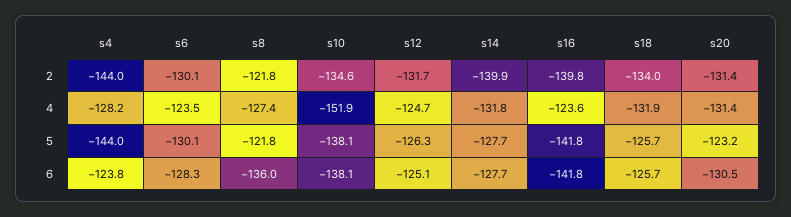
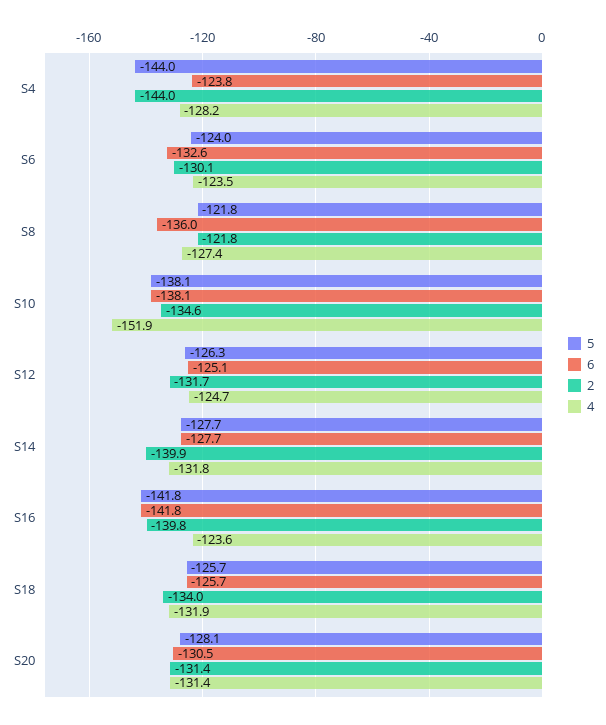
  {
    "2": {
      "s4": -144,
      "s6": -130.1,
      "s8": -121.8,
      "s10": -134.6,
      "s12": -131.7,
      "s14": -139.9,
      "s16": -139.8,
      "s18": -134,
      "s20": -131.4
    },
    "4": {
      "s4": -128.2,
      "s6": -123.5,
      "s8": -127.4,
      "s10": -151.9,
      "s12": -124.7,
      "s14": -131.8,
      "s16": -123.6,
      "s18": -131.9,
      "s20": -131.4
    },
    "5": {
      "s4": -144,
-     "s6": -130.1,
+     "s6": -124,
      "s8": -121.8,
      "s10": -138.1,
      "s12": -126.3,
      "s14": -127.7,
      "s16": -141.8,
      "s18": -125.7,
-     "s20": -123.2
+     "s20": -128.1
    },
    "6": {
      "s4": -123.8,
-     "s6": -128.3,
+     "s6": -132.6,
      "s8": -136,
      "s10": -138.1,
      "s12": -125.1,
      "s14": -127.7,
      "s16": -141.8,
      "s18": -125.7,
      "s20": -130.5
    }
  }

